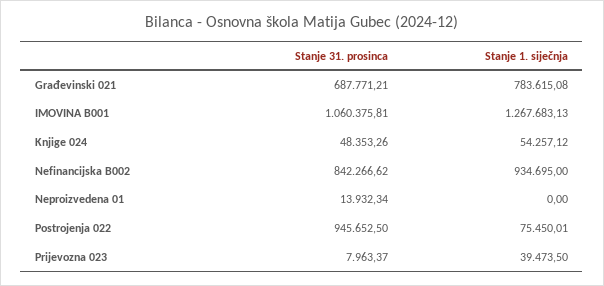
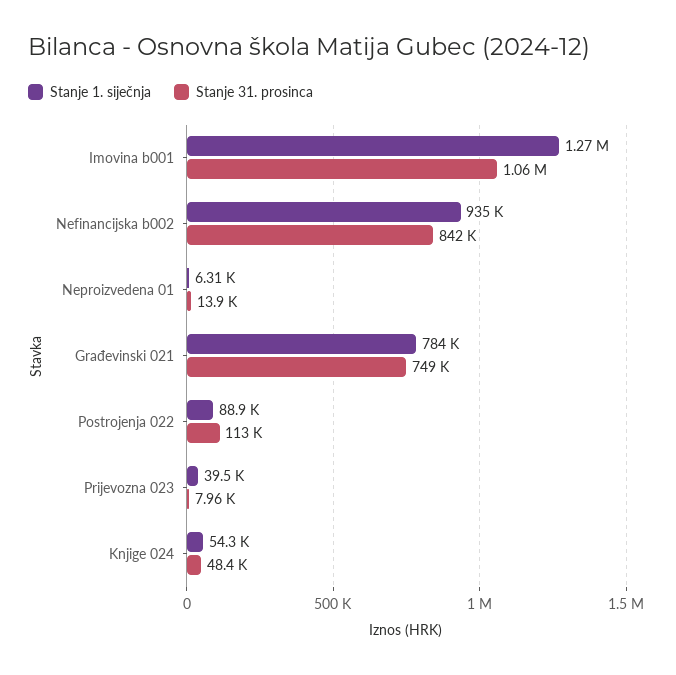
  {
    "Stanje 31. prosinca": {
-     "Građevinski 021": 687771.21,
+     "Građevinski 021": 749000,
      "IMOVINA B001": 1060375.81,
      "Knjige 024": 48353.26,
      "Nefinancijska B002": 842266.62,
      "Neproizvedena 01": 13932.34,
-     "Postrojenja 022": 945652.5,
+     "Postrojenja 022": 113000,
      "Prijevozna 023": 7963.37
    },
    "Stanje 1. siječnja": {
      "Građevinski 021": 783615.08,
      "IMOVINA B001": 1267683.13,
      "Knjige 024": 54257.12,
      "Nefinancijska B002": 934695,
-     "Neproizvedena 01": 0,
+     "Neproizvedena 01": 6310,
-     "Postrojenja 022": 75450.01,
+     "Postrojenja 022": 88900,
      "Prijevozna 023": 39473.5
    }
  }

